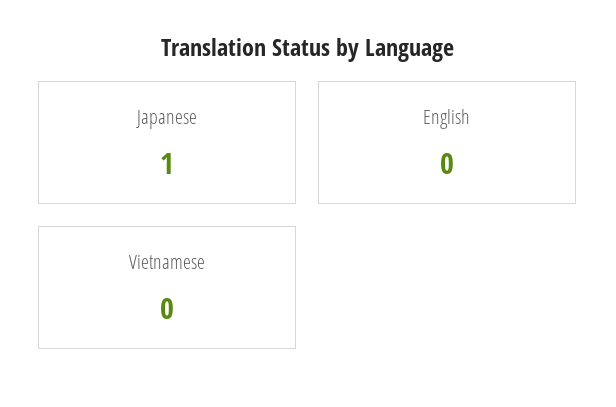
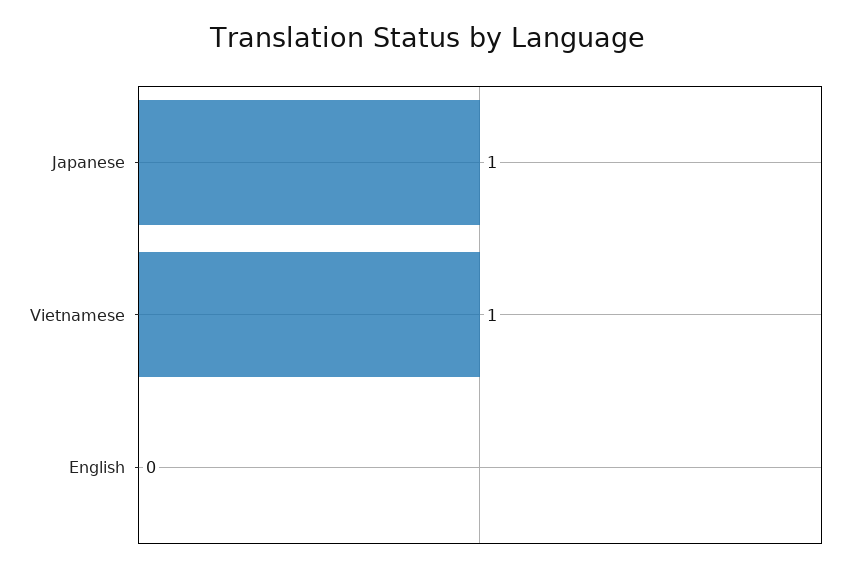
  {
    "Japanese": 1,
    "English": 0,
-   "Vietnamese": 0
+   "Vietnamese": 1
  }

